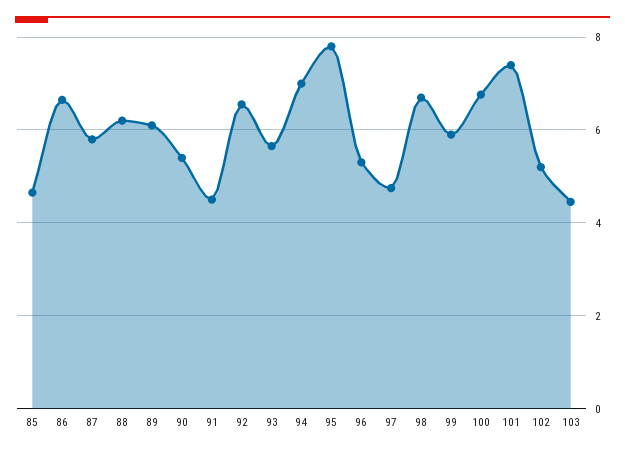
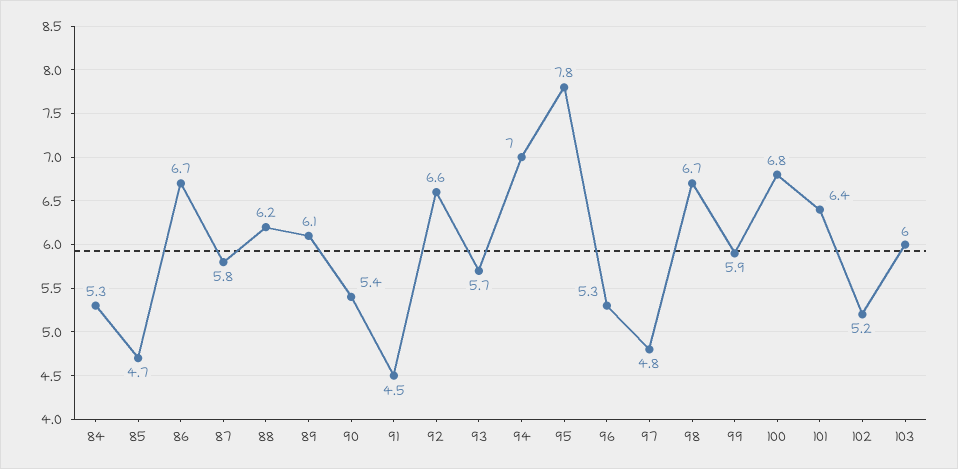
  {
    "85": 4.7,
    "86": 6.7,
    "87": 5.8,
    "88": 6.2,
    "89": 6.1,
    "90": 5.4,
    "91": 4.5,
    "92": 6.6,
    "93": 5.7,
    "94": 7,
    "95": 7.8,
    "96": 5.3,
    "97": 4.8,
    "98": 6.7,
    "99": 5.9,
    "100": 6.8,
-   "101": 7.4,
+   "101": 6.4,
    "102": 5.2,
-   "103": 4.4
+   "103": 6,
+   "84": 5.3
  }

